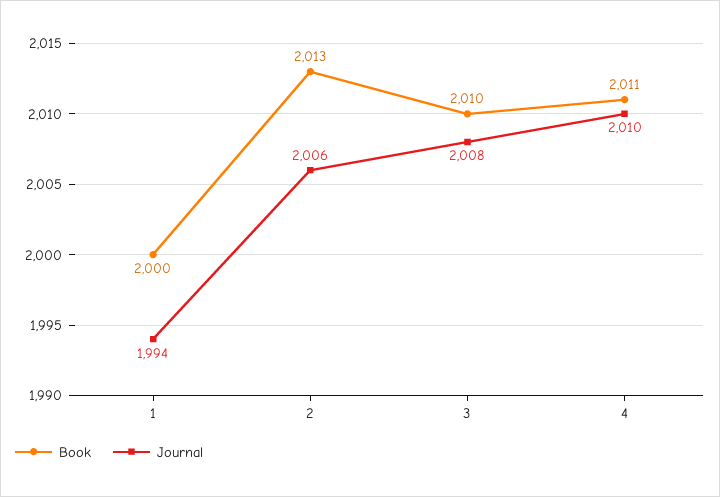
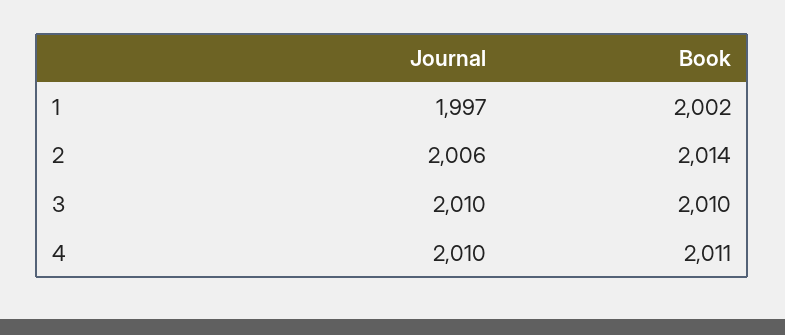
  {
    "Book": {
-     "1": 2000,
+     "1": 2002,
-     "2": 2013,
+     "2": 2014,
      "3": 2010,
      "4": 2011
    },
    "Journal": {
-     "1": 1994,
+     "1": 1997,
      "2": 2006,
-     "3": 2008,
+     "3": 2010,
      "4": 2010
    }
  }

